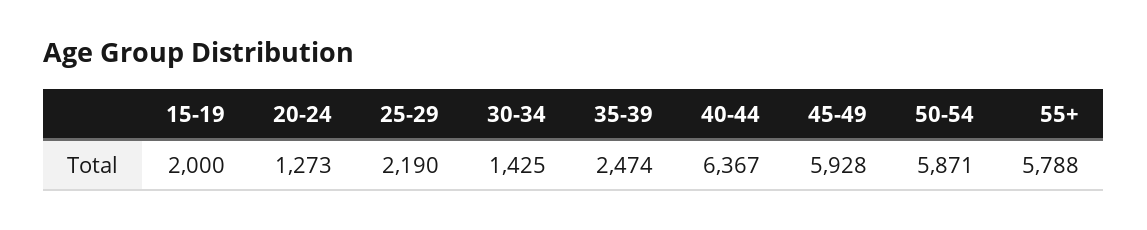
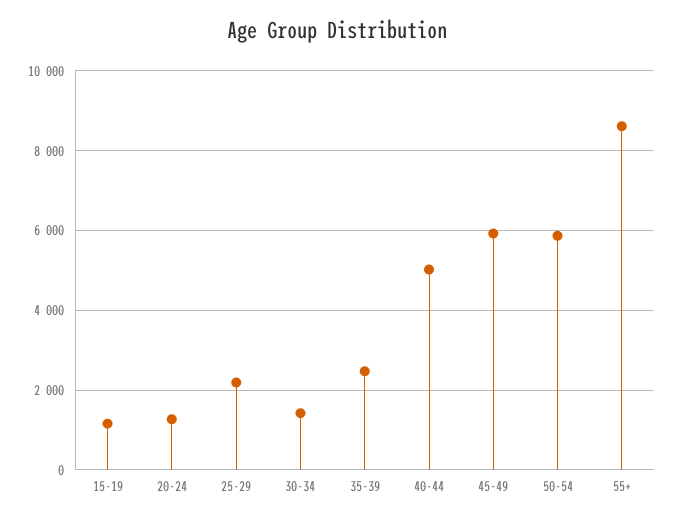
  {
-   "15-19": 2000,
+   "15-19": 1200,
    "20-24": 1273,
    "25-29": 2190,
    "30-34": 1425,
    "35-39": 2474,
-   "40-44": 6367,
+   "40-44": 5000,
    "45-49": 5928,
    "50-54": 5871,
-   "55+": 5788
+   "55+": 8600
  }

